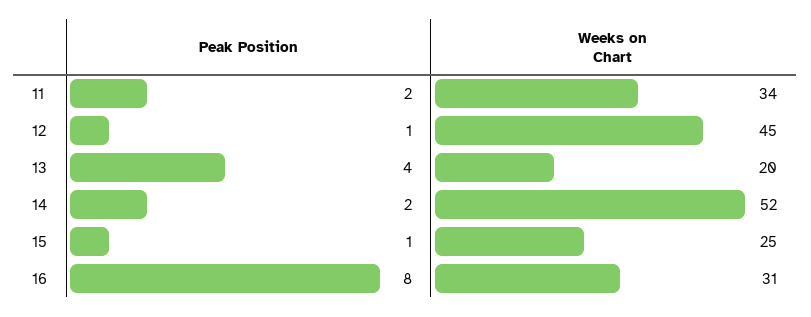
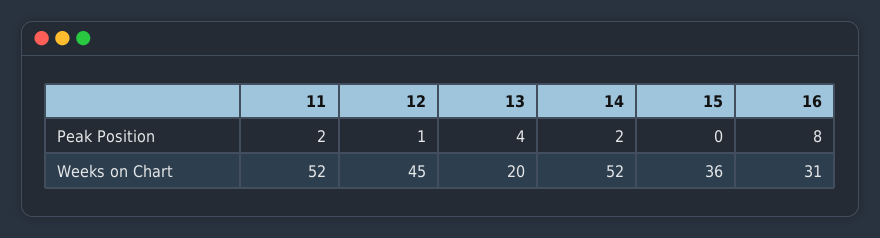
  {
    "Peak Position": {
      "11": 2,
      "12": 1,
      "13": 4,
      "14": 2,
-     "15": 1,
+     "15": 0,
      "16": 8
    },
    "Weeks on Chart": {
-     "11": 34,
+     "11": 52,
      "12": 45,
      "13": 20,
      "14": 52,
-     "15": 25,
+     "15": 36,
      "16": 31
    }
  }

